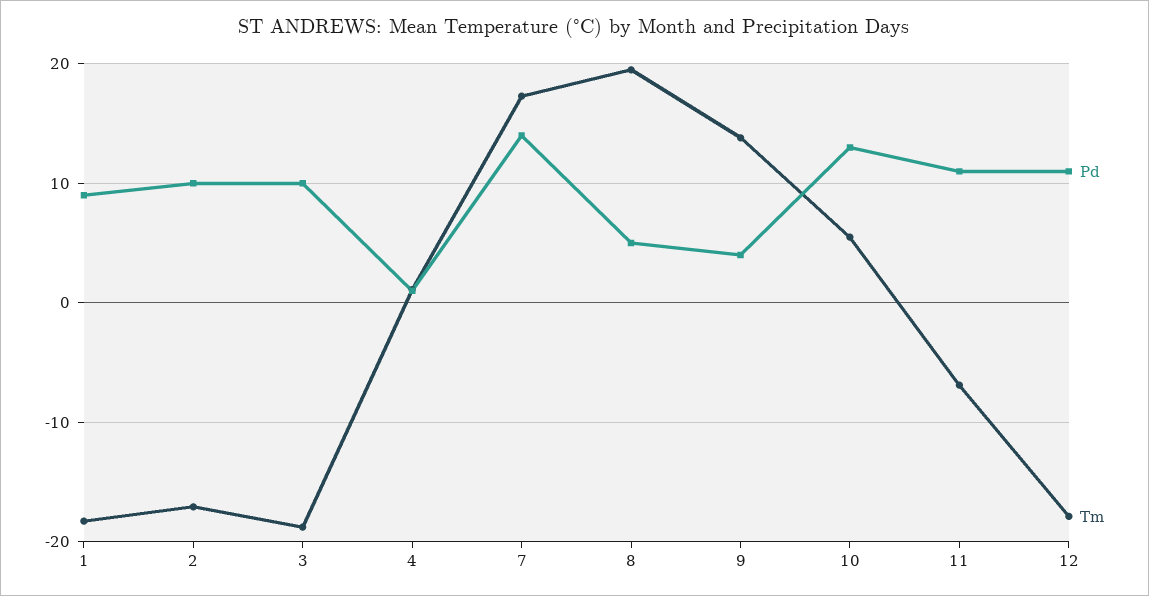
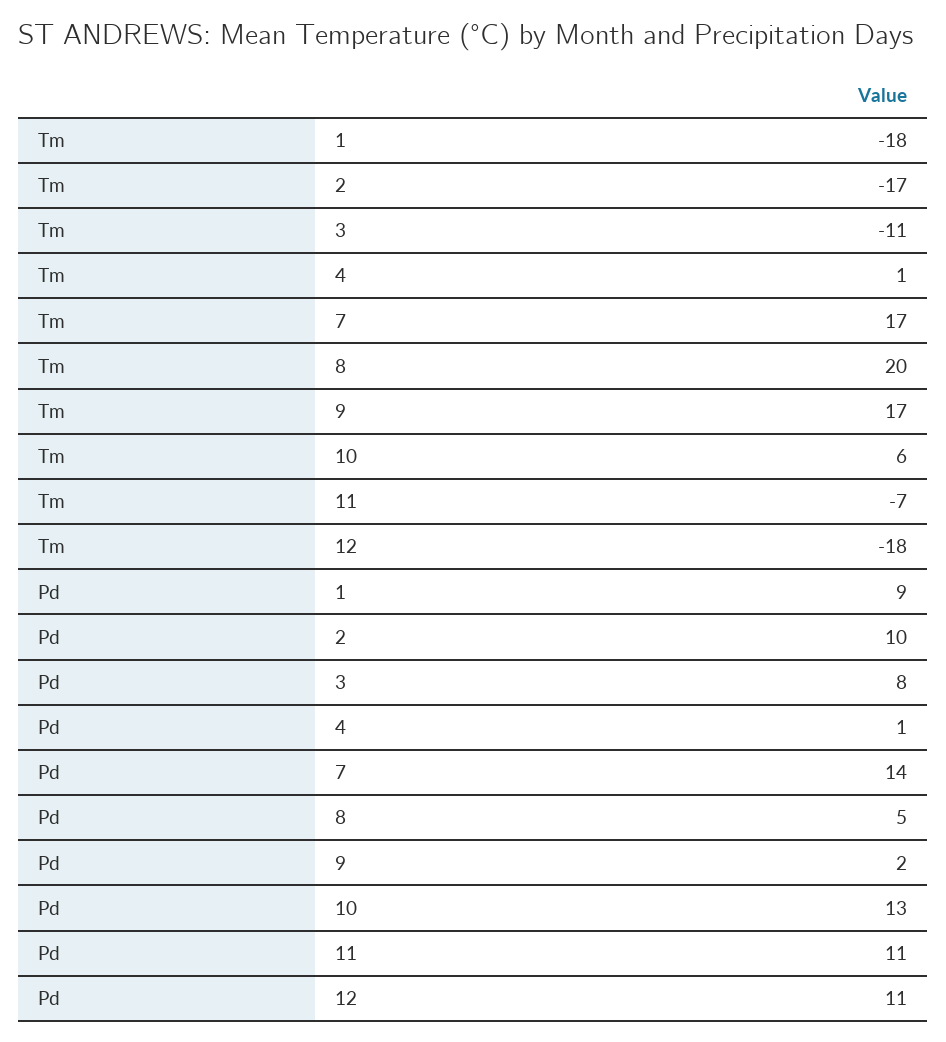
  {
    "Pd": {
      "1": 9,
      "2": 10,
-     "3": 10,
+     "3": 8,
      "4": 1,
      "7": 14,
      "8": 5,
-     "9": 4,
+     "9": 2,
      "10": 13,
      "11": 11,
      "12": 11
    },
    "Tm": {
      "1": -18,
      "2": -17,
-     "3": -19,
+     "3": -11,
      "4": 1,
      "7": 17,
      "8": 20,
-     "9": 14,
+     "9": 17,
      "10": 6,
      "11": -7,
      "12": -18
    }
  }

